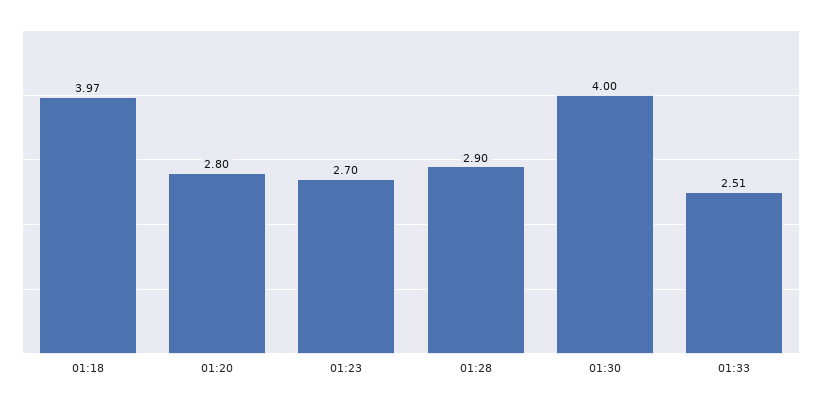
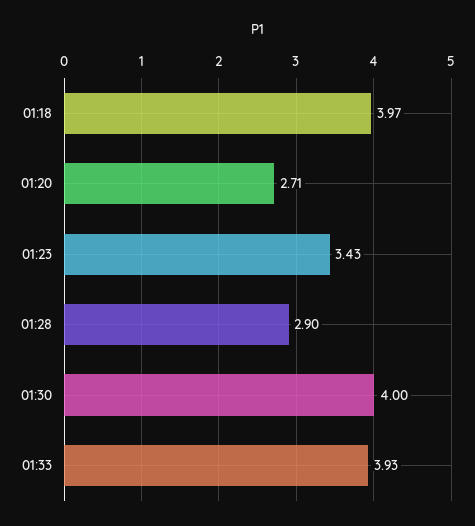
  {
    "01:18": 3.97,
-   "01:20": 2.8,
+   "01:20": 2.71,
-   "01:23": 2.7,
+   "01:23": 3.43,
    "01:28": 2.9,
    "01:30": 4,
-   "01:33": 2.51
+   "01:33": 3.93
  }

